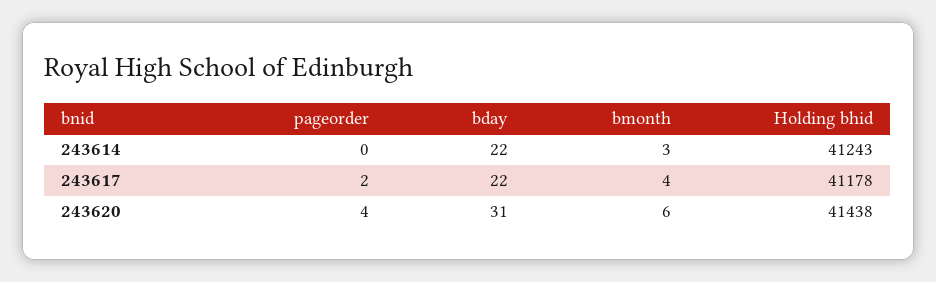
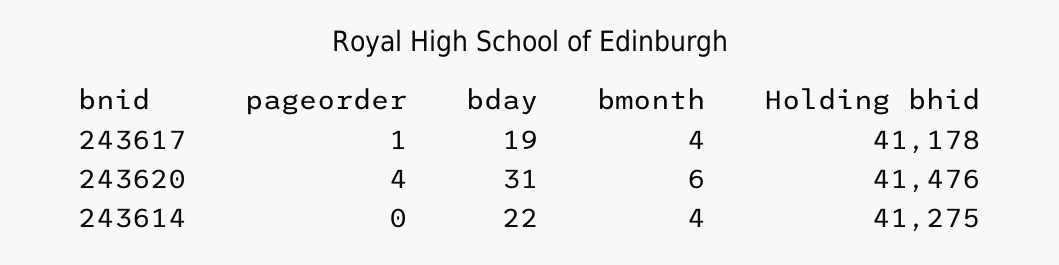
  {
    "pageorder": {
      "243614": 0,
-     "243617": 2,
+     "243617": 1,
      "243620": 4
    },
    "bday": {
      "243614": 22,
-     "243617": 22,
+     "243617": 19,
      "243620": 31
    },
    "bmonth": {
-     "243614": 3,
+     "243614": 4,
      "243617": 4,
      "243620": 6
    },
    "Holding bhid": {
-     "243614": 41243,
+     "243614": 41275,
      "243617": 41178,
-     "243620": 41438
+     "243620": 41476
    }
  }

